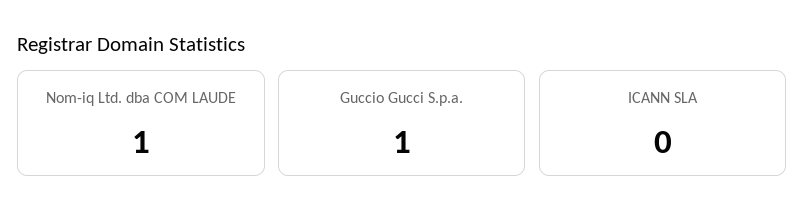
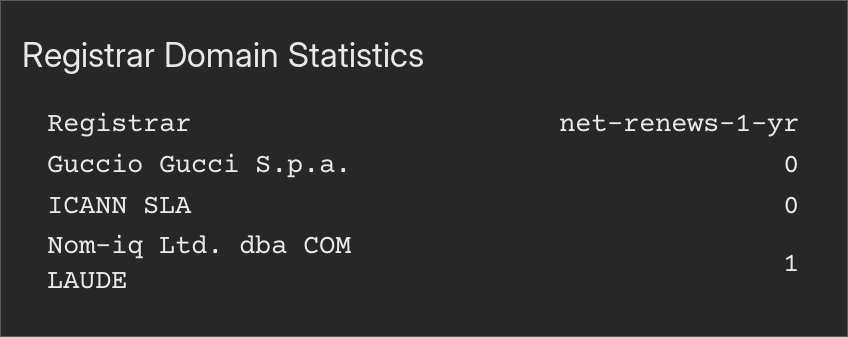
  {
    "Nom-iq Ltd. dba COM LAUDE": 1,
-   "Guccio Gucci S.p.a.": 1,
+   "Guccio Gucci S.p.a.": 0,
    "ICANN SLA": 0
  }

